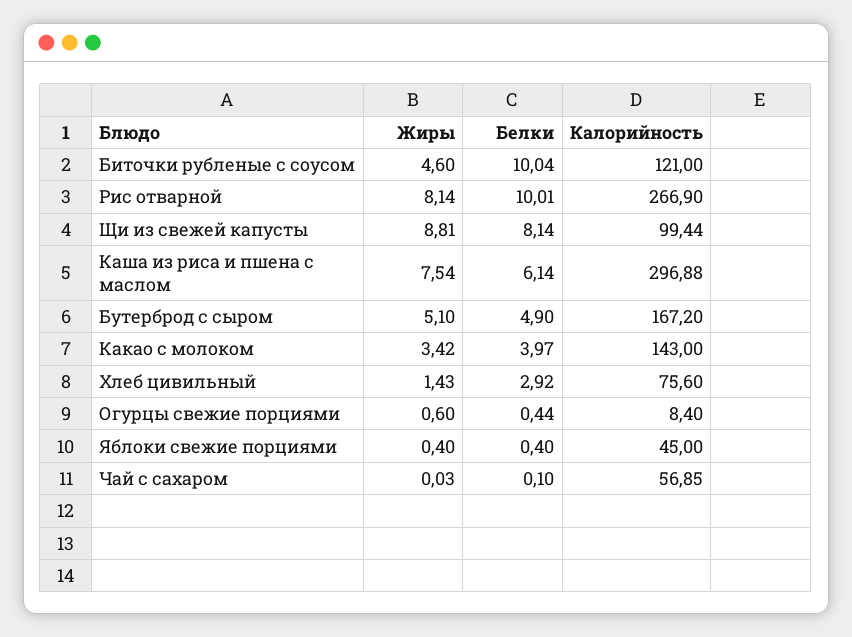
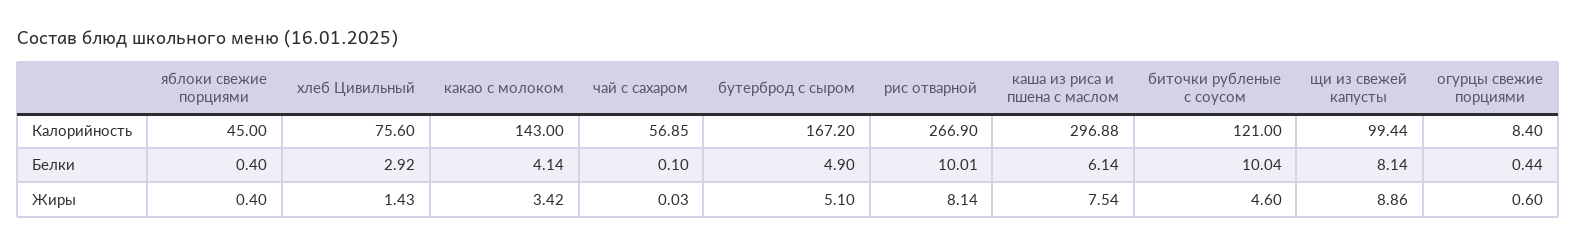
  {
    "Жиры": {
      "Биточки рубленые с соусом": 4.6,
      "Рис отварной": 8.14,
-     "Щи из свежей капусты": 8.81,
+     "Щи из свежей капусты": 8.86,
      "Каша из риса и пшена с маслом": 7.54,
      "Бутерброд с сыром": 5.1,
      "Какао с молоком": 3.42,
      "Хлеб цивильный": 1.43,
      "Огурцы свежие порциями": 0.6,
      "Яблоки свежие порциями": 0.4,
      "Чай с сахаром": 0.03
    },
    "Белки": {
      "Биточки рубленые с соусом": 10.04,
      "Рис отварной": 10.01,
      "Щи из свежей капусты": 8.14,
      "Каша из риса и пшена с маслом": 6.14,
      "Бутерброд с сыром": 4.9,
-     "Какао с молоком": 3.97,
+     "Какао с молоком": 4.14,
      "Хлеб цивильный": 2.92,
      "Огурцы свежие порциями": 0.44,
      "Яблоки свежие порциями": 0.4,
      "Чай с сахаром": 0.1
    },
    "Калорийность": {
      "Биточки рубленые с соусом": 121,
      "Рис отварной": 266.9,
      "Щи из свежей капусты": 99.44,
      "Каша из риса и пшена с маслом": 296.88,
      "Бутерброд с сыром": 167.2,
      "Какао с молоком": 143,
      "Хлеб цивильный": 75.6,
      "Огурцы свежие порциями": 8.4,
      "Яблоки свежие порциями": 45,
      "Чай с сахаром": 56.85
    }
  }

